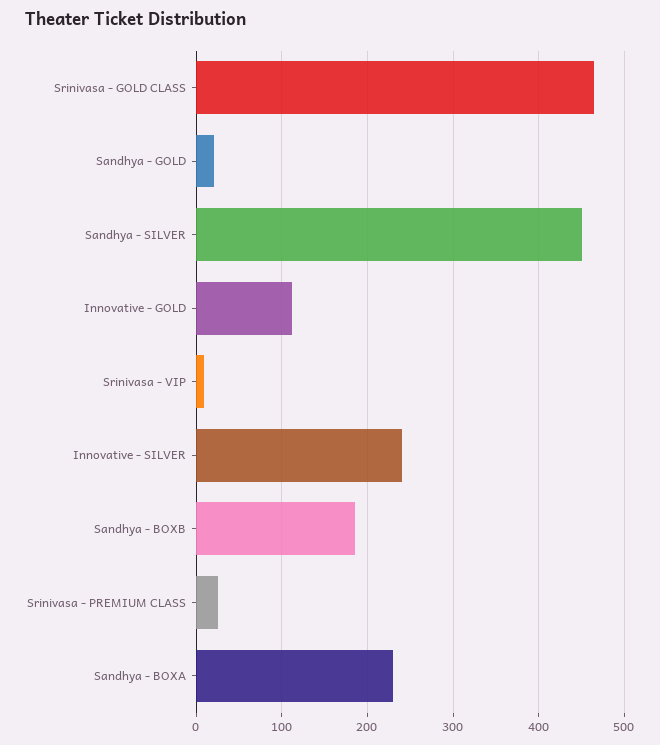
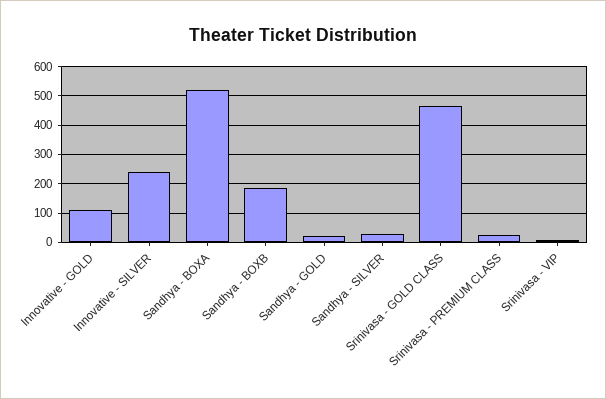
  {
    "Srinivasa - GOLD CLASS": 470,
    "Sandhya - GOLD": 20,
-   "Sandhya - SILVER": 450,
+   "Sandhya - SILVER": 25,
    "Innovative - GOLD": 110,
    "Srinivasa - VIP": 10,
    "Innovative - SILVER": 240,
    "Sandhya - BOXB": 190,
    "Srinivasa - PREMIUM CLASS": 30,
-   "Sandhya - BOXA": 230
+   "Sandhya - BOXA": 525
  }

